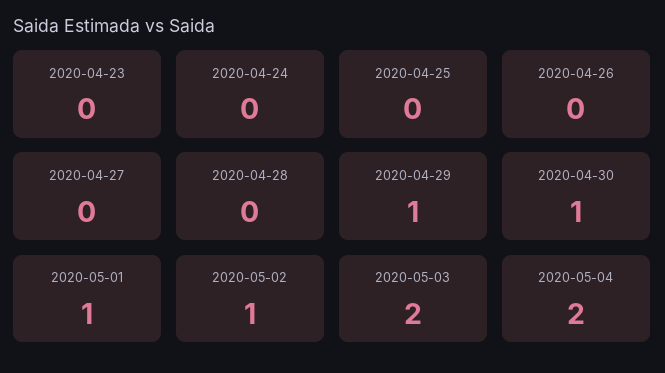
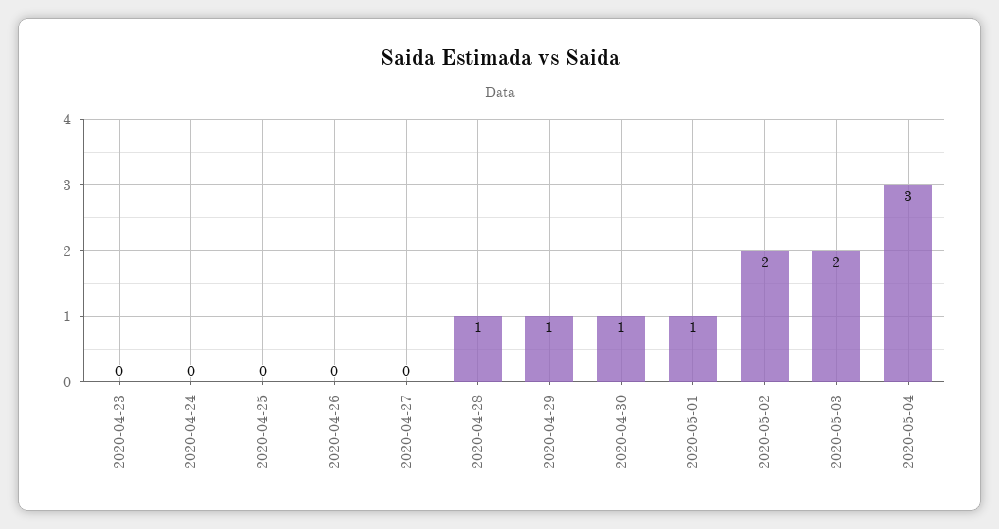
  {
    "2020-04-23": 0,
    "2020-04-24": 0,
    "2020-04-25": 0,
    "2020-04-26": 0,
    "2020-04-27": 0,
-   "2020-04-28": 0,
+   "2020-04-28": 1,
    "2020-04-29": 1,
    "2020-04-30": 1,
    "2020-05-01": 1,
-   "2020-05-02": 1,
+   "2020-05-02": 2,
    "2020-05-03": 2,
-   "2020-05-04": 2
+   "2020-05-04": 3
  }

